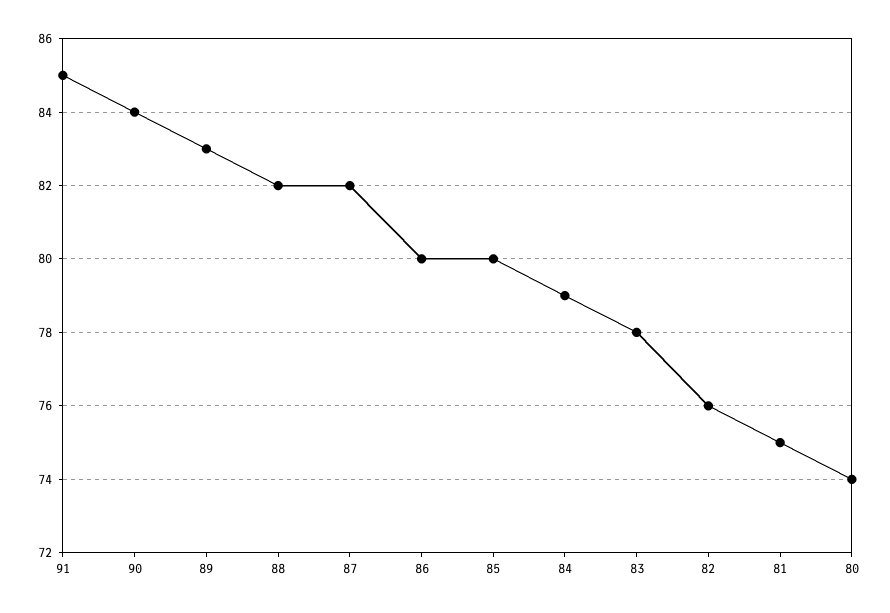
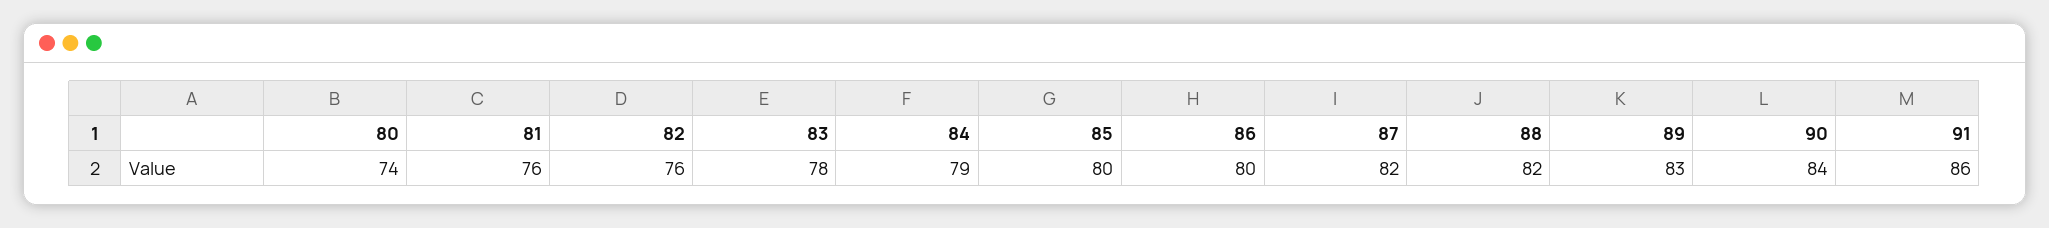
  {
-   "91": 85,
+   "91": 86,
    "90": 84,
    "89": 83,
    "88": 82,
    "87": 82,
    "86": 80,
    "85": 80,
    "84": 79,
    "83": 78,
    "82": 76,
-   "81": 75,
+   "81": 76,
    "80": 74
  }

